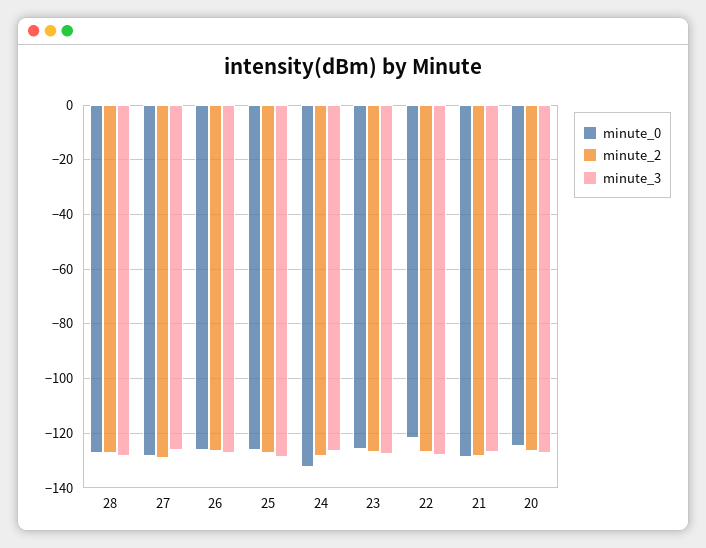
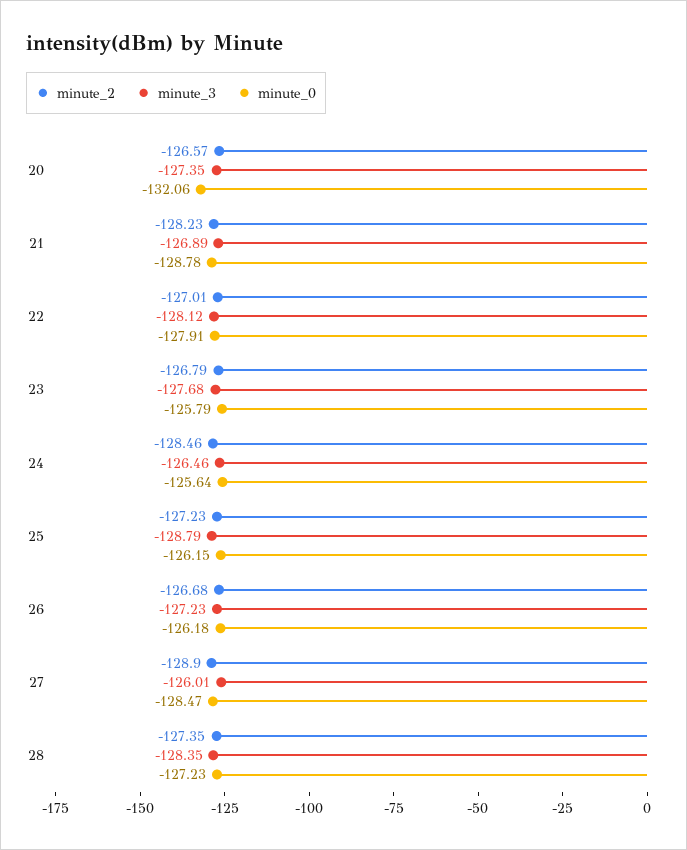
  {
    "minute_0": {
      "28": -127.23,
      "27": -128.47,
      "26": -126.18,
      "25": -126.15,
-     "24": -132.5,
+     "24": -125.64,
      "23": -125.79,
-     "22": -122.5,
+     "22": -127.91,
      "21": -128.78,
-     "20": -125
+     "20": -132.06
    },
    "minute_2": {
      "28": -127.35,
      "27": -128.9,
      "26": -126.68,
      "25": -127.23,
      "24": -128.46,
      "23": -126.79,
      "22": -127.01,
      "21": -128.23,
      "20": -126.57
    },
    "minute_3": {
      "28": -128.35,
      "27": -126.01,
      "26": -127.23,
      "25": -128.79,
      "24": -126.46,
      "23": -127.68,
      "22": -128.12,
      "21": -126.89,
      "20": -127.35
    }
  }

